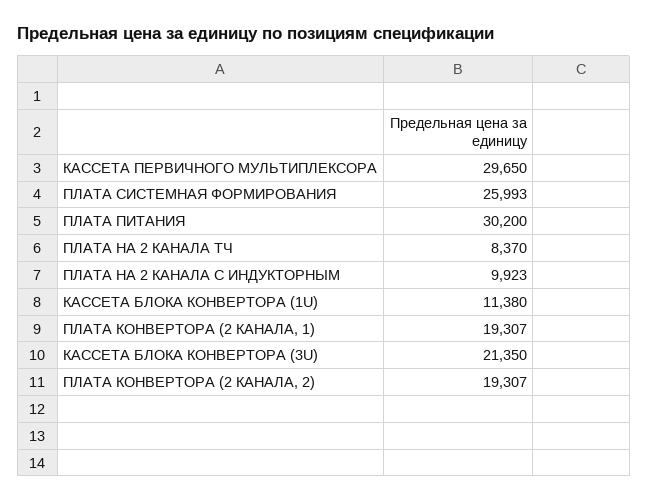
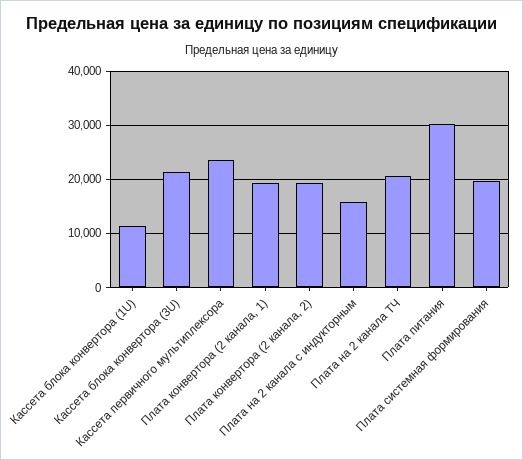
  {
-   "КАССЕТА ПЕРВИЧНОГО МУЛЬТИПЛЕКСОРА": 29650,
+   "КАССЕТА ПЕРВИЧНОГО МУЛЬТИПЛЕКСОРА": 24000,
-   "ПЛАТА СИСТЕМНАЯ ФОРМИРОВАНИЯ": 25993,
+   "ПЛАТА СИСТЕМНАЯ ФОРМИРОВАНИЯ": 20000,
    "ПЛАТА ПИТАНИЯ": 30200,
-   "ПЛАТА НА 2 КАНАЛА ТЧ": 8370,
+   "ПЛАТА НА 2 КАНАЛА ТЧ": 20000,
-   "ПЛАТА НА 2 КАНАЛА С ИНДУКТОРНЫМ": 9923,
+   "ПЛАТА НА 2 КАНАЛА С ИНДУКТОРНЫМ": 16000,
    "КАССЕТА БЛОКА КОНВЕРТОРА (1U)": 11380,
    "ПЛАТА КОНВЕРТОРА (2 КАНАЛА, 1)": 19307,
    "КАССЕТА БЛОКА КОНВЕРТОРА (3U)": 21350,
    "ПЛАТА КОНВЕРТОРА (2 КАНАЛА, 2)": 19307
  }

